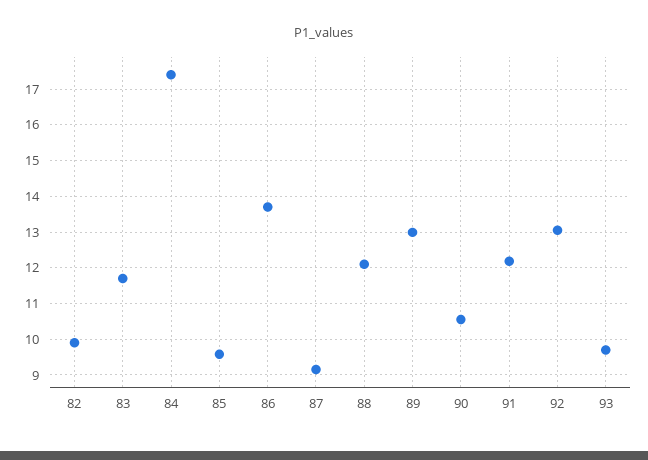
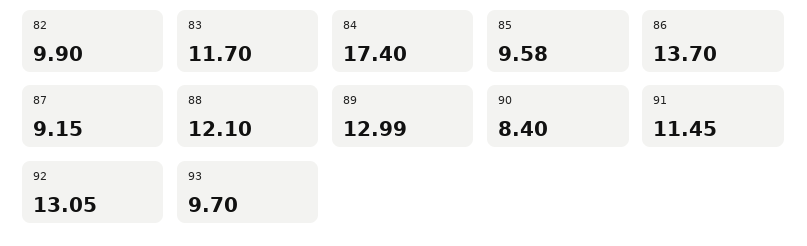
  {
    "82": 9.9,
    "83": 11.7,
    "84": 17.4,
    "85": 9.58,
    "86": 13.7,
    "87": 9.15,
    "88": 12.1,
    "89": 12.99,
-   "90": 10.6,
+   "90": 8.4,
-   "91": 12.2,
+   "91": 11.45,
    "92": 13.05,
    "93": 9.7
  }

